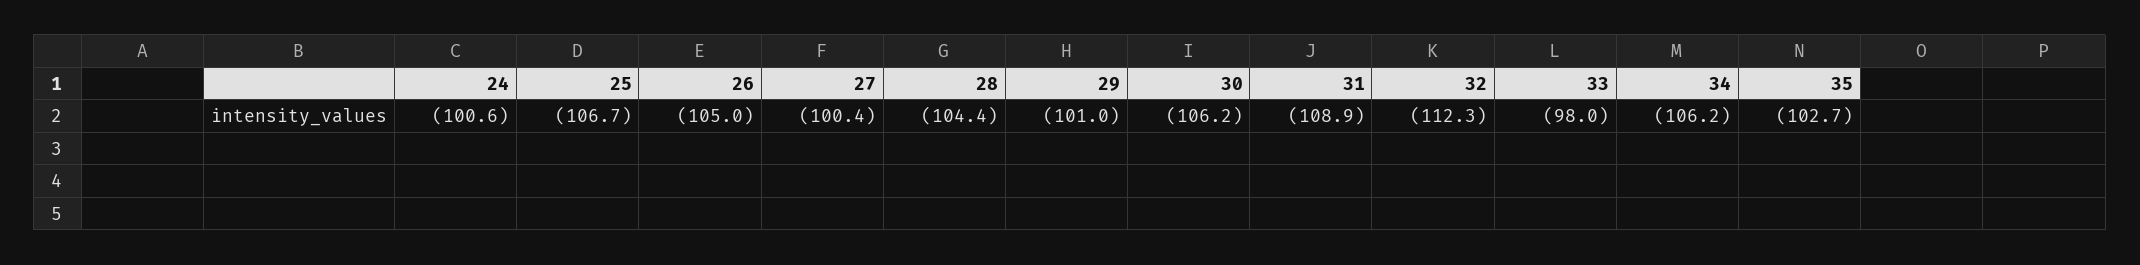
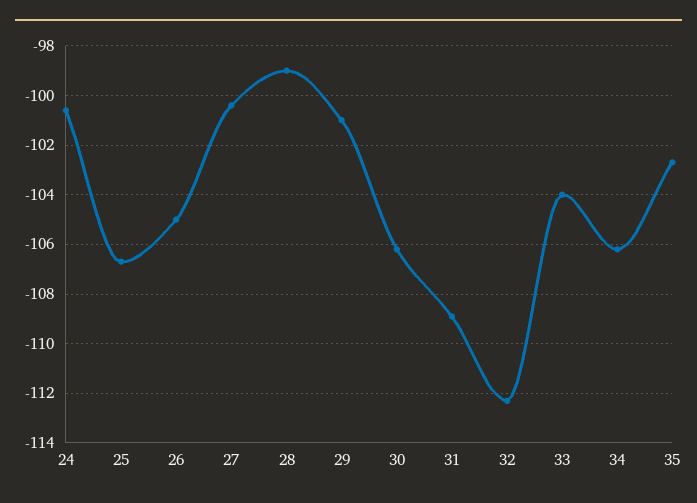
  {
    "24": -100.6,
    "25": -106.7,
    "26": -105,
    "27": -100.4,
-   "28": -104.4,
+   "28": -99,
    "29": -101,
    "30": -106.2,
    "31": -108.9,
    "32": -112.3,
-   "33": -98,
+   "33": -104,
    "34": -106.2,
    "35": -102.7
  }

